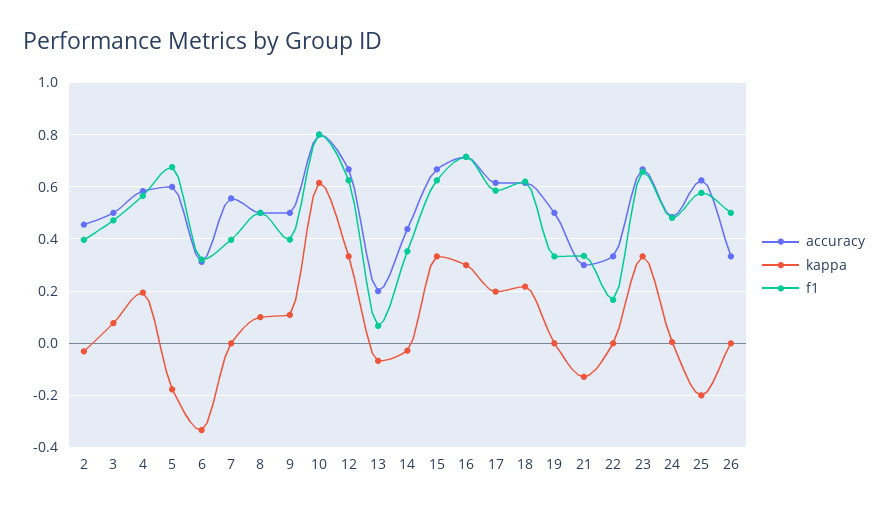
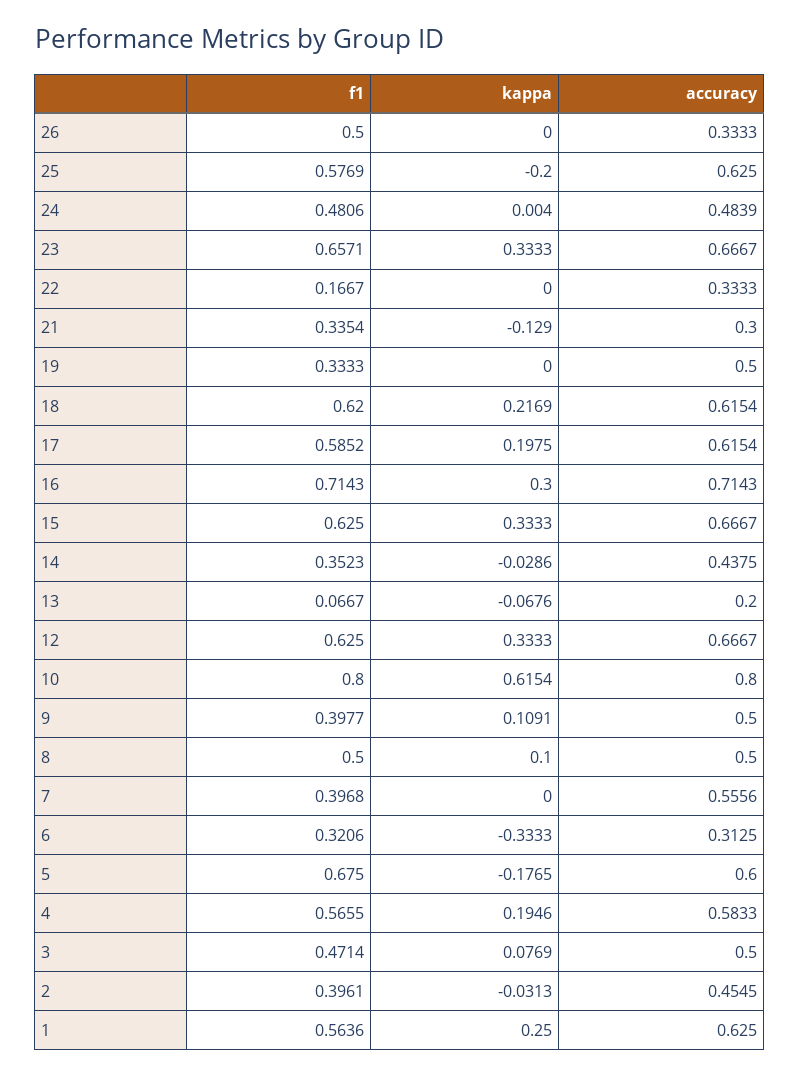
  {
    "accuracy": {
      "2": 0.4545,
      "3": 0.5,
      "4": 0.5833,
      "5": 0.6,
      "6": 0.3125,
      "7": 0.5556,
      "8": 0.5,
      "9": 0.5,
      "10": 0.8,
      "12": 0.6667,
      "13": 0.2,
      "14": 0.4375,
      "15": 0.6667,
      "16": 0.7143,
      "17": 0.6154,
      "18": 0.6154,
      "19": 0.5,
      "21": 0.3,
      "22": 0.3333,
      "23": 0.6667,
      "24": 0.4839,
      "25": 0.625,
-     "26": 0.3333
+     "26": 0.3333,
+     "1": 0.625
    },
    "kappa": {
      "2": -0.0313,
      "3": 0.0769,
      "4": 0.1946,
      "5": -0.1765,
      "6": -0.3333,
      "7": 0,
      "8": 0.1,
      "9": 0.1091,
      "10": 0.6154,
      "12": 0.3333,
      "13": -0.0676,
      "14": -0.0286,
      "15": 0.3333,
      "16": 0.3,
      "17": 0.1975,
      "18": 0.2169,
      "19": 0,
      "21": -0.129,
      "22": 0,
      "23": 0.3333,
      "24": 0.004,
      "25": -0.2,
-     "26": 0
+     "26": 0,
+     "1": 0.25
    },
    "f1": {
      "2": 0.3961,
      "3": 0.4714,
      "4": 0.5655,
      "5": 0.675,
      "6": 0.3206,
      "7": 0.3968,
      "8": 0.5,
      "9": 0.3977,
      "10": 0.8,
      "12": 0.625,
      "13": 0.0667,
      "14": 0.3523,
      "15": 0.625,
      "16": 0.7143,
      "17": 0.5852,
      "18": 0.62,
      "19": 0.3333,
      "21": 0.3354,
      "22": 0.1667,
      "23": 0.6571,
      "24": 0.4806,
      "25": 0.5769,
-     "26": 0.5
+     "26": 0.5,
+     "1": 0.5636
    }
  }

